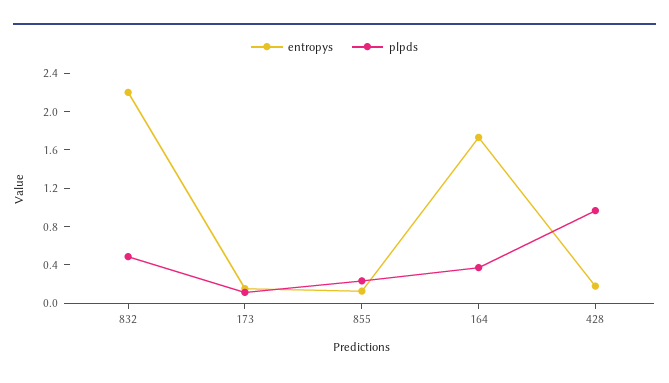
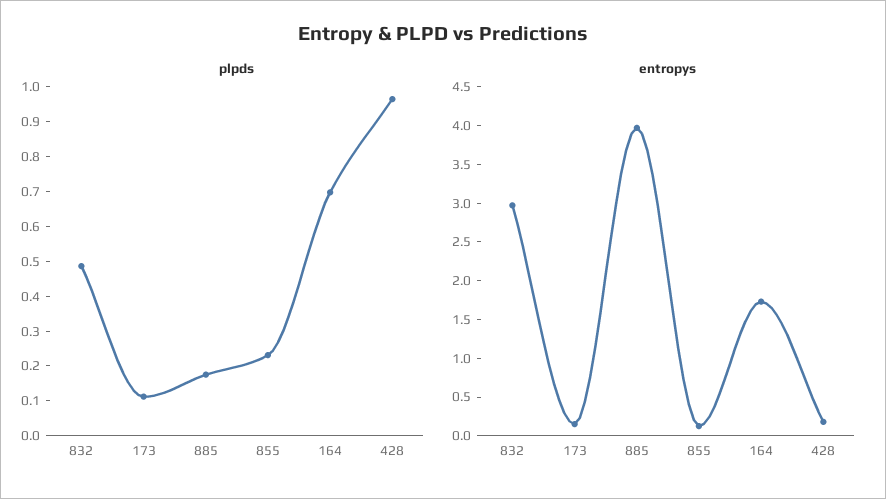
  {
    "entropys": {
-     "832": 2.2,
+     "832": 3,
      "173": 0.2,
      "855": 0.1,
      "164": 1.7,
-     "428": 0.2
+     "428": 0.2,
+     "885": 4
    },
    "plpds": {
      "832": 0.475,
      "173": 0.1,
      "855": 0.225,
-     "164": 0.4,
+     "164": 0.7,
-     "428": 0.975
+     "428": 0.975,
+     "885": 0.175
    }
  }

